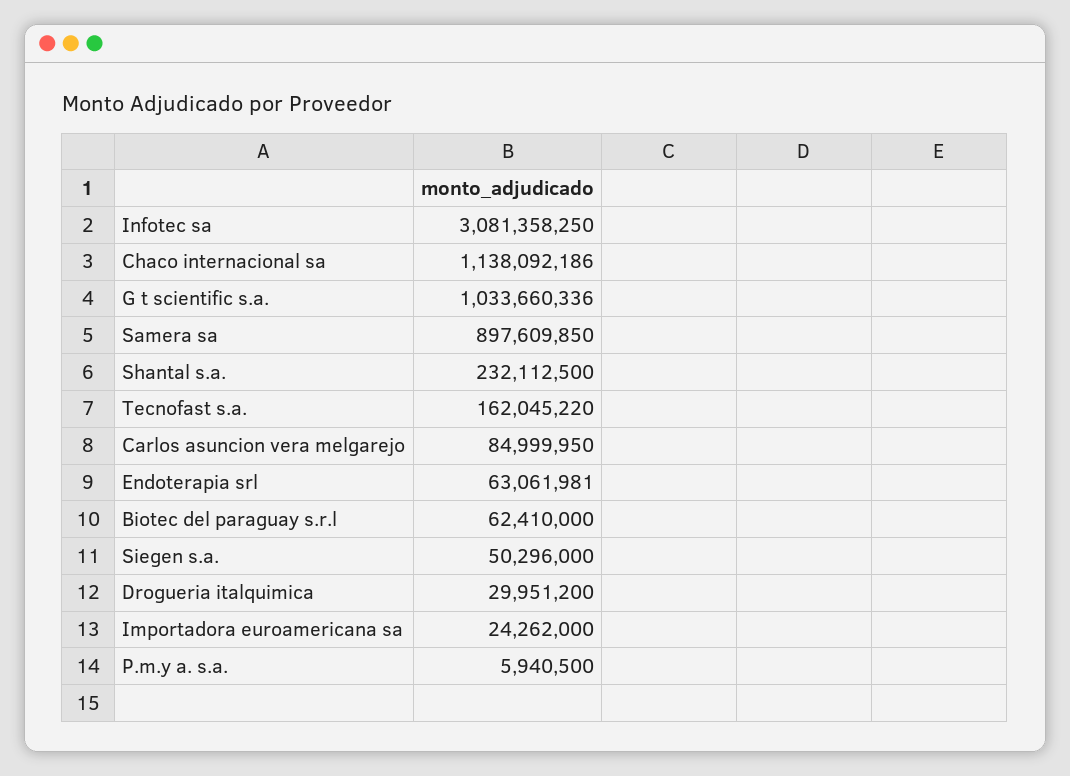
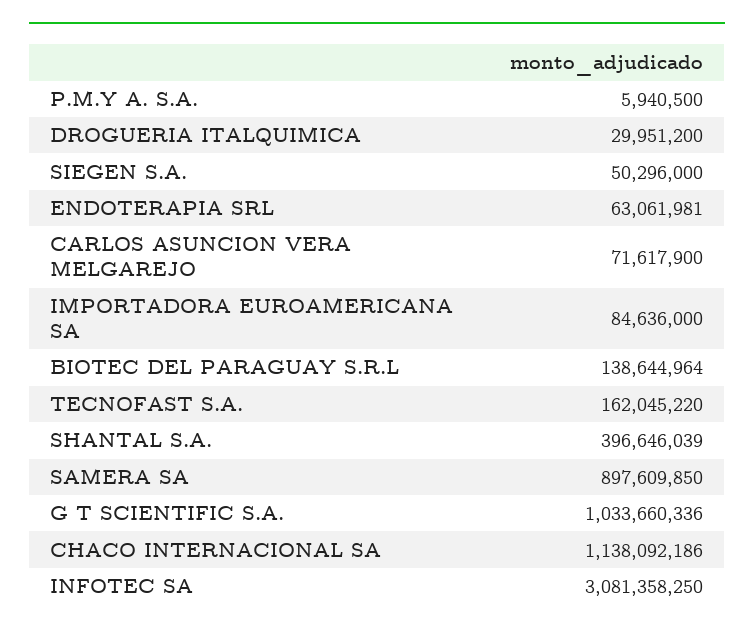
  {
    "Infotec sa": 3081358250,
    "Chaco internacional sa": 1138092186,
    "G t scientific s.a.": 1033660336,
    "Samera sa": 897609850,
-   "Shantal s.a.": 232112500,
+   "Shantal s.a.": 396646039,
    "Tecnofast s.a.": 162045220,
-   "Carlos asuncion vera melgarejo": 84999950,
+   "Carlos asuncion vera melgarejo": 71617900,
    "Endoterapia srl": 63061981,
-   "Biotec del paraguay s.r.l": 62410000,
+   "Biotec del paraguay s.r.l": 138644964,
    "Siegen s.a.": 50296000,
    "Drogueria italquimica": 29951200,
-   "Importadora euroamericana sa": 24262000,
+   "Importadora euroamericana sa": 84636000,
    "P.m.y a. s.a.": 5940500
  }

